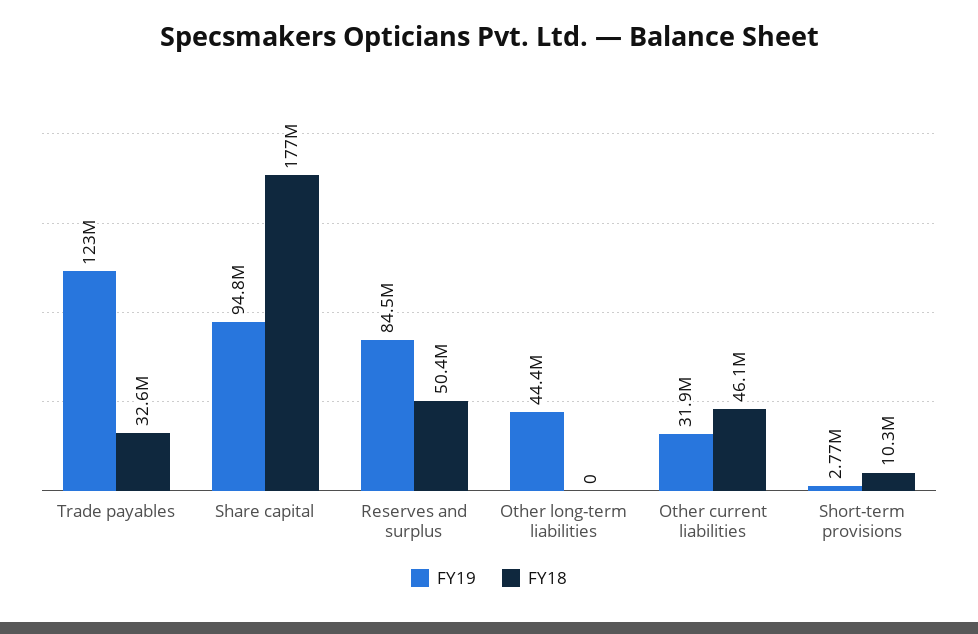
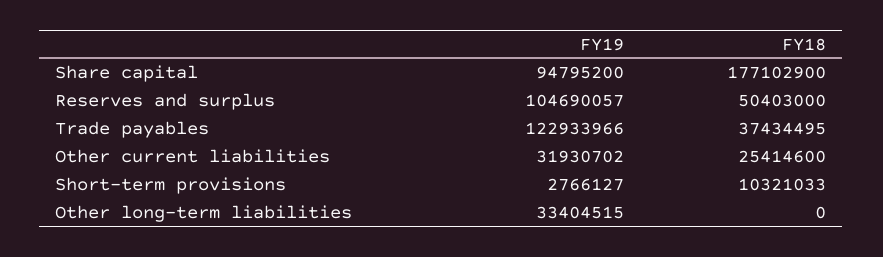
  {
    "FY19": {
      "Trade payables": 122933966,
      "Share capital": 94795200,
-     "Reserves and surplus": 84500000,
+     "Reserves and surplus": 104690057,
-     "Other long-term liabilities": 44400000,
+     "Other long-term liabilities": 33404515,
      "Other current liabilities": 31930702,
      "Short-term provisions": 2766127
    },
    "FY18": {
-     "Trade payables": 32600000,
+     "Trade payables": 37434495,
      "Share capital": 177102900,
      "Reserves and surplus": 50403000,
      "Other long-term liabilities": 0,
-     "Other current liabilities": 46100000,
+     "Other current liabilities": 25414600,
      "Short-term provisions": 10321033
    }
  }

